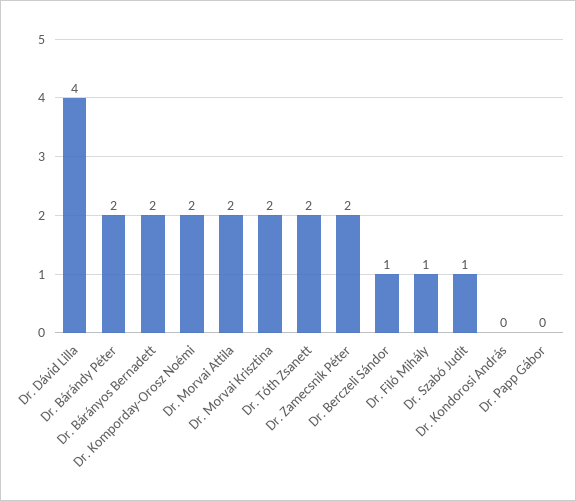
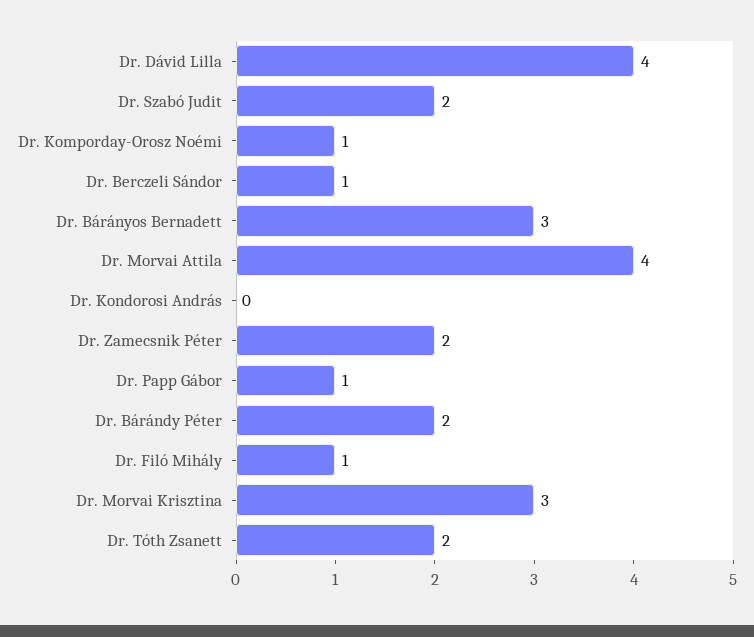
  {
    "Dr. Dávid Lilla": 4,
    "Dr. Bárándy Péter": 2,
-   "Dr. Bárányos Bernadett": 2,
+   "Dr. Bárányos Bernadett": 3,
-   "Dr. Komporday-Orosz Noémi": 2,
+   "Dr. Komporday-Orosz Noémi": 1,
-   "Dr. Morvai Attila": 2,
+   "Dr. Morvai Attila": 4,
-   "Dr. Morvai Krisztina": 2,
+   "Dr. Morvai Krisztina": 3,
    "Dr. Tóth Zsanett": 2,
    "Dr. Zamecsnik Péter": 2,
    "Dr. Berczeli Sándor": 1,
    "Dr. Filó Mihály": 1,
-   "Dr. Szabó Judit": 1,
+   "Dr. Szabó Judit": 2,
    "Dr. Kondorosi András": 0,
-   "Dr. Papp Gábor": 0
+   "Dr. Papp Gábor": 1
  }

